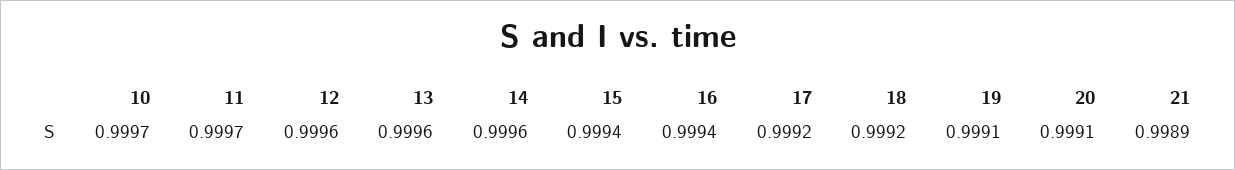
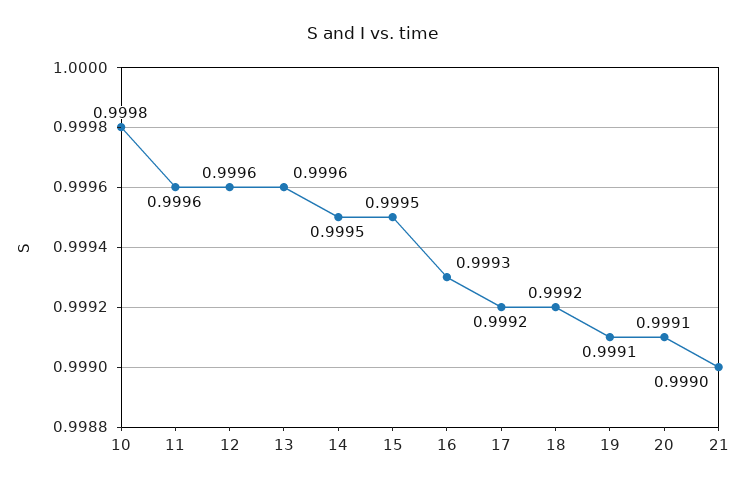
  {
-   "10": 0.9997,
+   "10": 0.9998,
-   "11": 0.9997,
+   "11": 0.9996,
    "12": 0.9996,
    "13": 0.9996,
-   "14": 0.9996,
+   "14": 0.9995,
-   "15": 0.9994,
+   "15": 0.9995,
-   "16": 0.9994,
+   "16": 0.9993,
    "17": 0.9992,
    "18": 0.9992,
    "19": 0.9991,
    "20": 0.9991,
-   "21": 0.9989
+   "21": 0.999
  }

